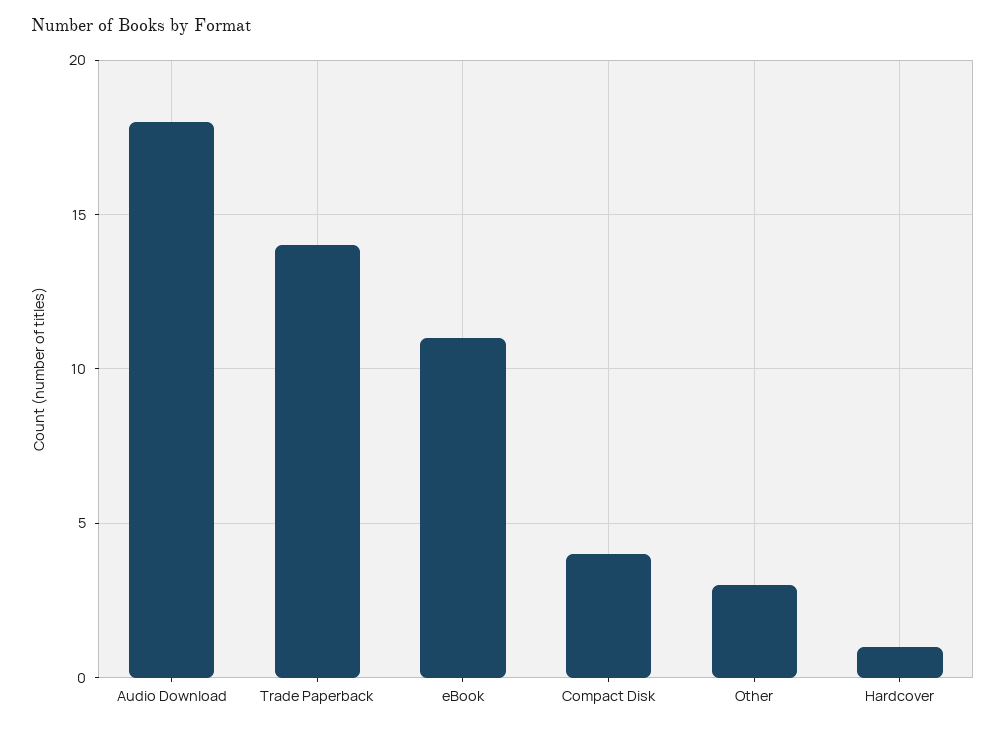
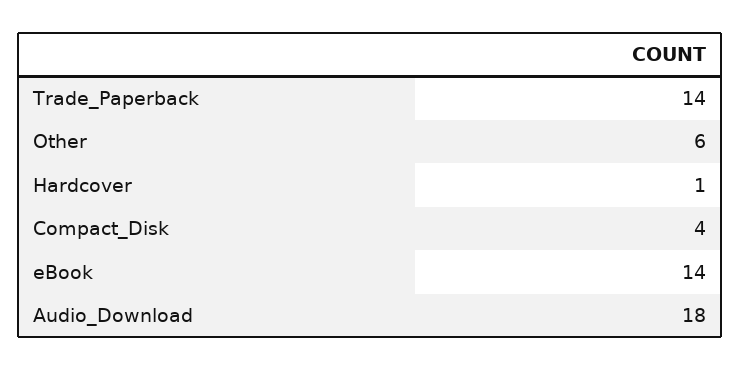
  {
    "Audio Download": 18,
    "Trade Paperback": 14,
-   "eBook": 11,
+   "eBook": 14,
    "Compact Disk": 4,
-   "Other": 3,
+   "Other": 6,
    "Hardcover": 1
  }

